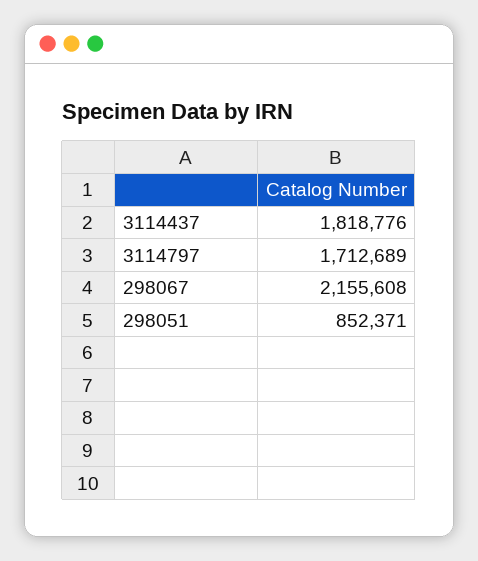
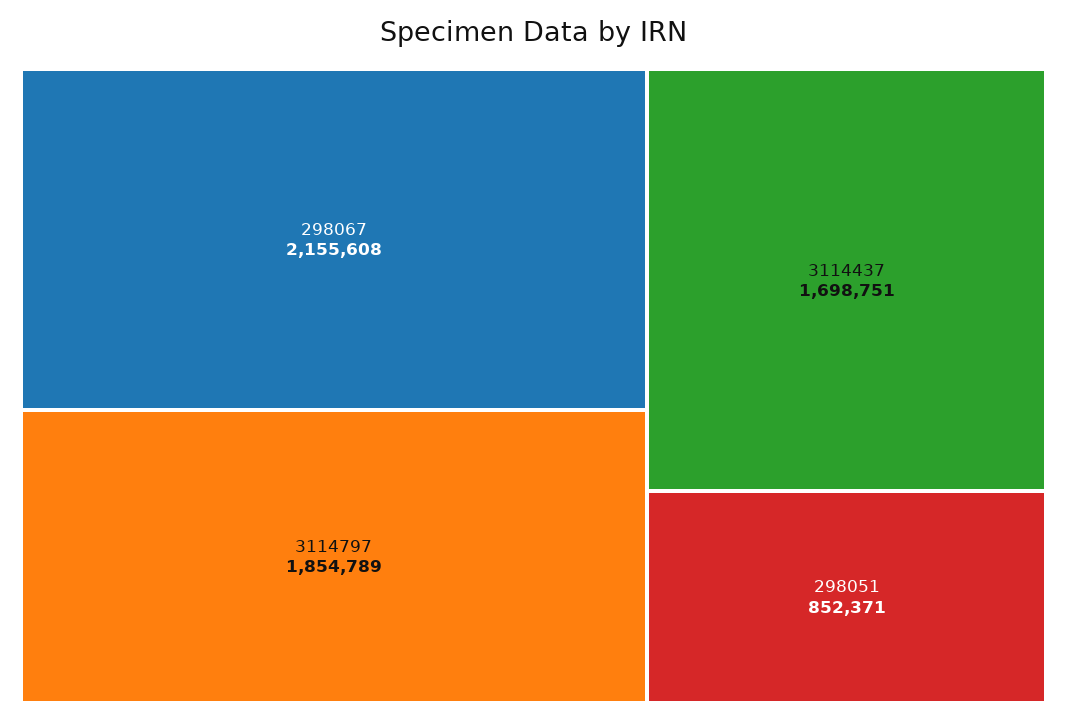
  {
-   "3114437": 1818776,
+   "3114437": 1698751,
-   "3114797": 1712689,
+   "3114797": 1854789,
    "298067": 2155608,
    "298051": 852371
  }

